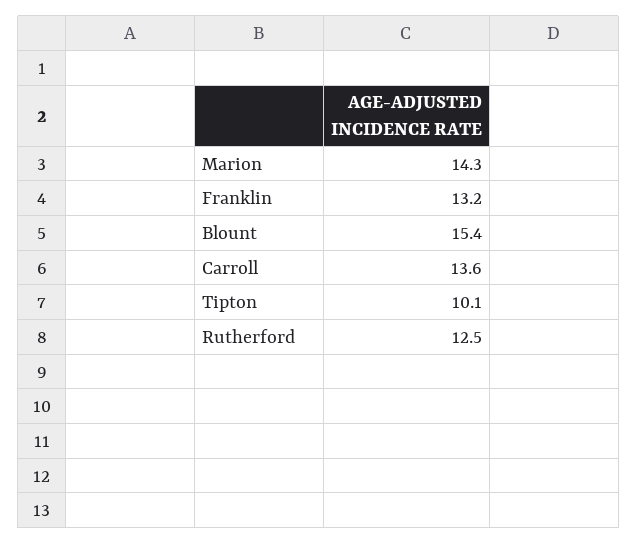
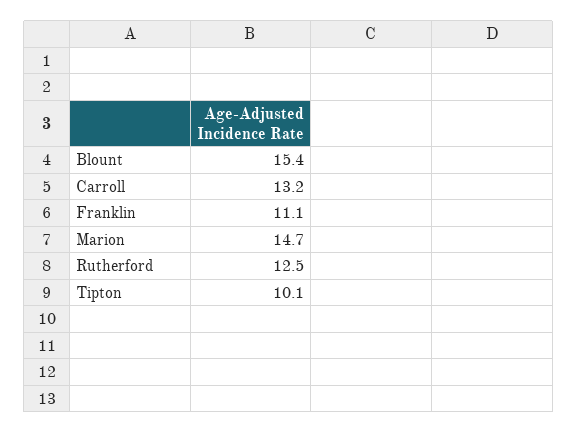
  {
-   "Marion": 14.3,
+   "Marion": 14.7,
-   "Franklin": 13.2,
+   "Franklin": 11.1,
    "Blount": 15.4,
-   "Carroll": 13.6,
+   "Carroll": 13.2,
    "Tipton": 10.1,
    "Rutherford": 12.5
  }

